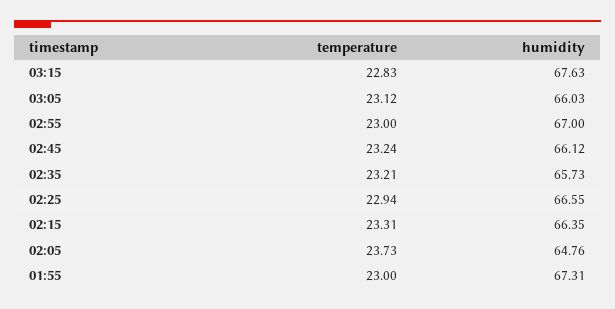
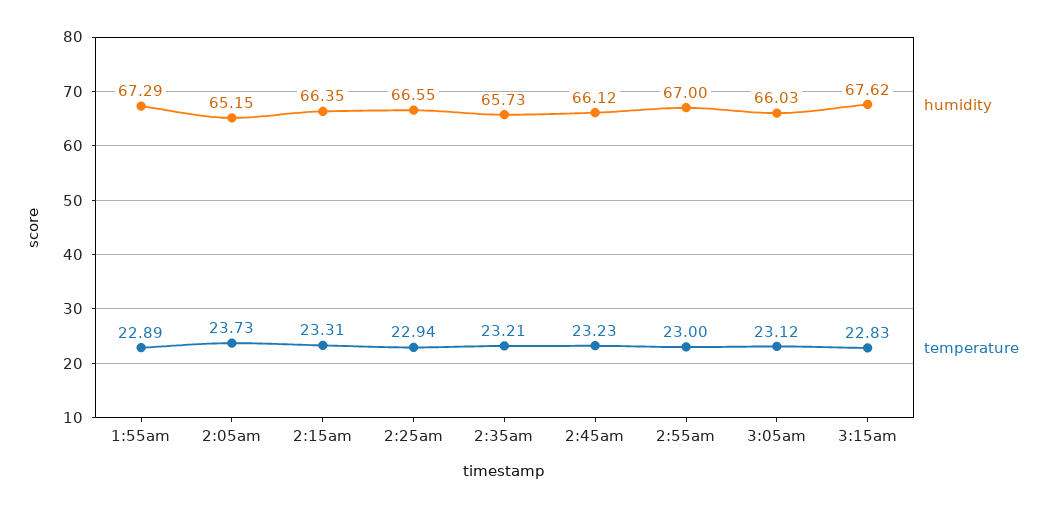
  {
    "temperature": {
      "03:15": 22.83,
      "03:05": 23.12,
      "02:55": 23,
-     "02:45": 23.24,
+     "02:45": 23.23,
      "02:35": 23.21,
      "02:25": 22.94,
      "02:15": 23.31,
      "02:05": 23.73,
-     "01:55": 23
+     "01:55": 22.89
    },
    "humidity": {
-     "03:15": 67.63,
+     "03:15": 67.62,
      "03:05": 66.03,
      "02:55": 67,
      "02:45": 66.12,
      "02:35": 65.73,
      "02:25": 66.55,
      "02:15": 66.35,
-     "02:05": 64.76,
+     "02:05": 65.15,
-     "01:55": 67.31
+     "01:55": 67.29
    }
  }

